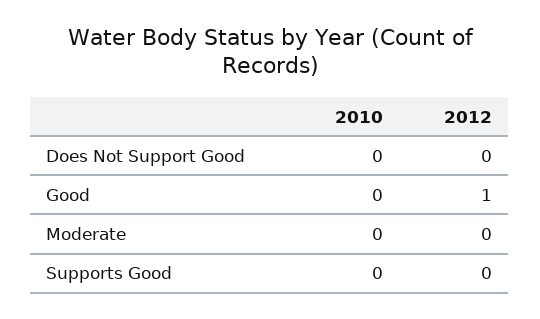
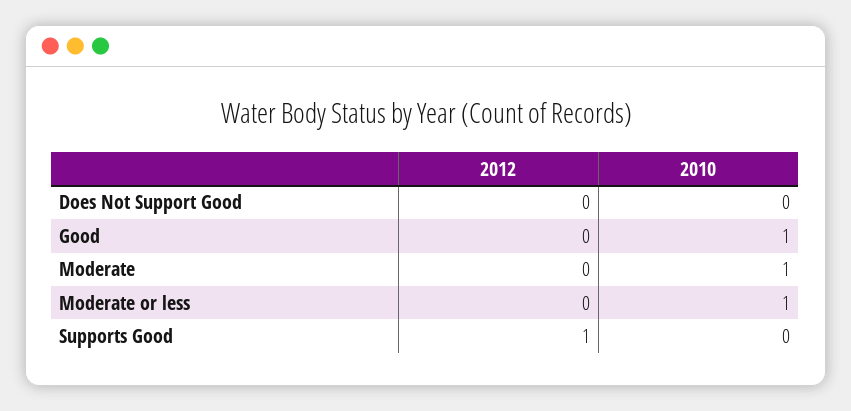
  {
    "2010": {
      "Does Not Support Good": 0,
-     "Good": 0,
+     "Good": 1,
-     "Moderate": 0,
+     "Moderate": 1,
-     "Supports Good": 0
+     "Supports Good": 0,
+     "Moderate or less": 1
    },
    "2012": {
      "Does Not Support Good": 0,
-     "Good": 1,
+     "Good": 0,
      "Moderate": 0,
-     "Supports Good": 0
+     "Supports Good": 1,
+     "Moderate or less": 0
    }
  }

